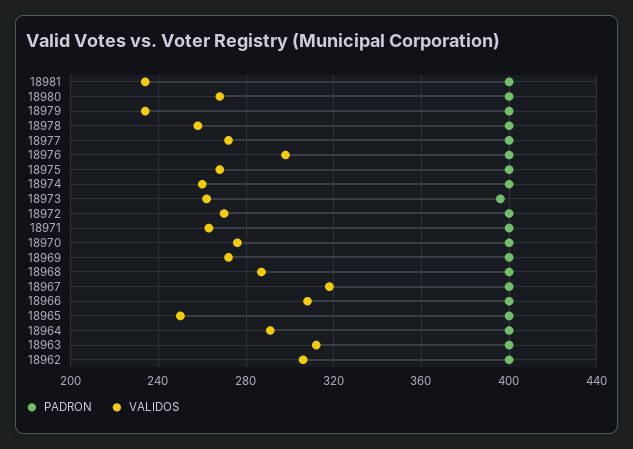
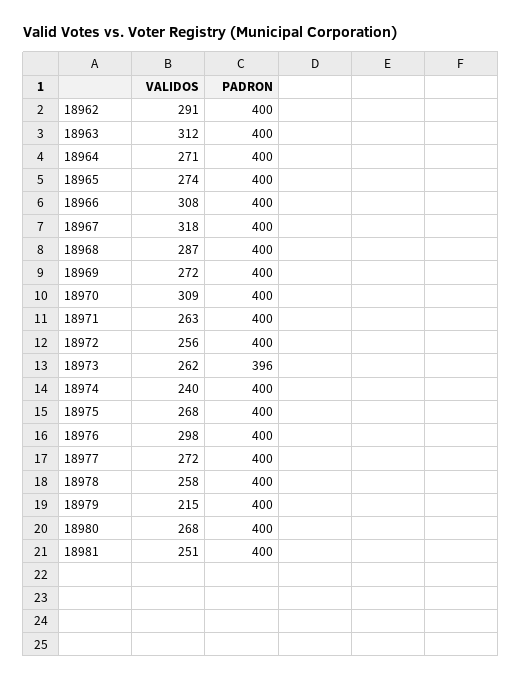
  {
    "PADRON": {
      "18981": 400,
      "18980": 400,
      "18979": 400,
      "18978": 400,
      "18977": 400,
      "18976": 400,
      "18975": 400,
      "18974": 400,
      "18973": 396,
      "18972": 400,
      "18971": 400,
      "18970": 400,
      "18969": 400,
      "18968": 400,
      "18967": 400,
      "18966": 400,
      "18965": 400,
      "18964": 400,
      "18963": 400,
      "18962": 400
    },
    "VALIDOS": {
-     "18981": 235,
+     "18981": 251,
      "18980": 268,
-     "18979": 235,
+     "18979": 215,
      "18978": 258,
      "18977": 272,
      "18976": 298,
      "18975": 268,
-     "18974": 260,
+     "18974": 240,
      "18973": 262,
-     "18972": 270,
+     "18972": 256,
      "18971": 263,
-     "18970": 275,
+     "18970": 309,
      "18969": 272,
      "18968": 287,
      "18967": 318,
      "18966": 308,
-     "18965": 250,
+     "18965": 274,
-     "18964": 290,
+     "18964": 271,
      "18963": 312,
-     "18962": 305
+     "18962": 291
    }
  }

